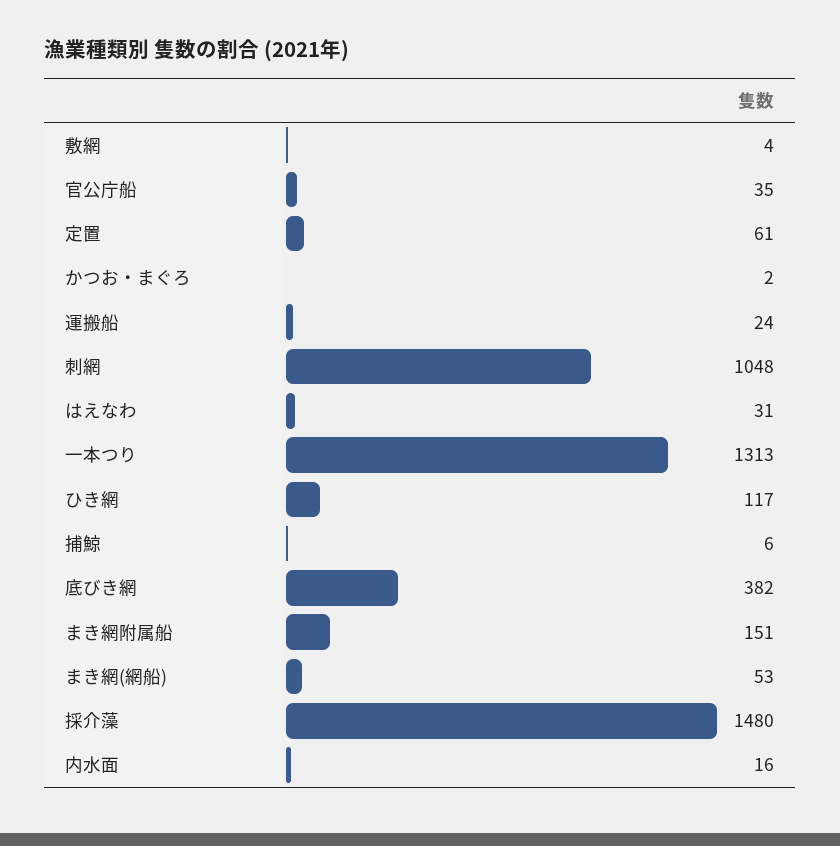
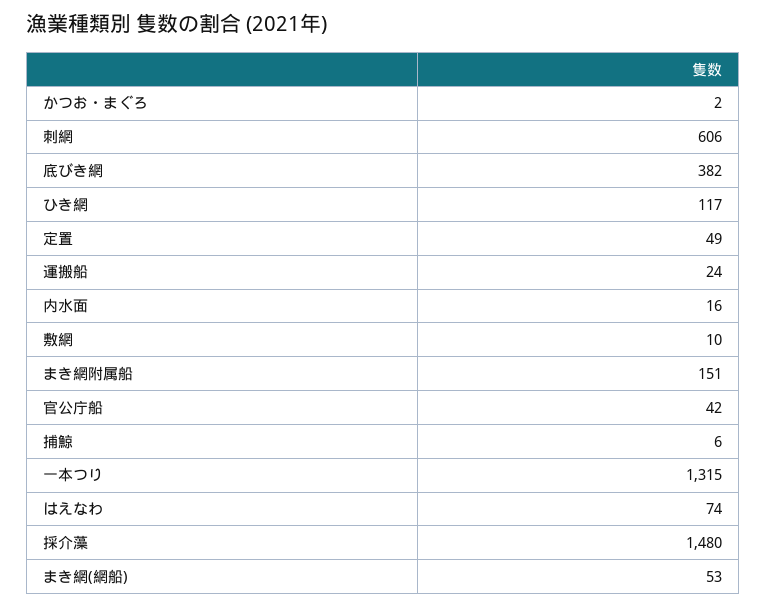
  {
-   "敷網": 4,
+   "敷網": 10,
-   "官公庁船": 35,
+   "官公庁船": 42,
-   "定置": 61,
+   "定置": 49,
    "かつお・まぐろ": 2,
    "運搬船": 24,
-   "刺網": 1048,
+   "刺網": 606,
-   "はえなわ": 31,
+   "はえなわ": 74,
-   "一本つり": 1313,
+   "一本つり": 1315,
    "ひき網": 117,
    "捕鯨": 6,
    "底びき網": 382,
    "まき網附属船": 151,
    "まき網(網船)": 53,
    "採介藻": 1480,
    "内水面": 16
  }

